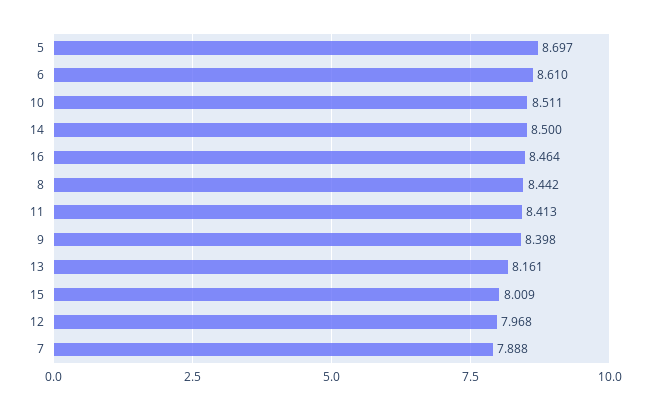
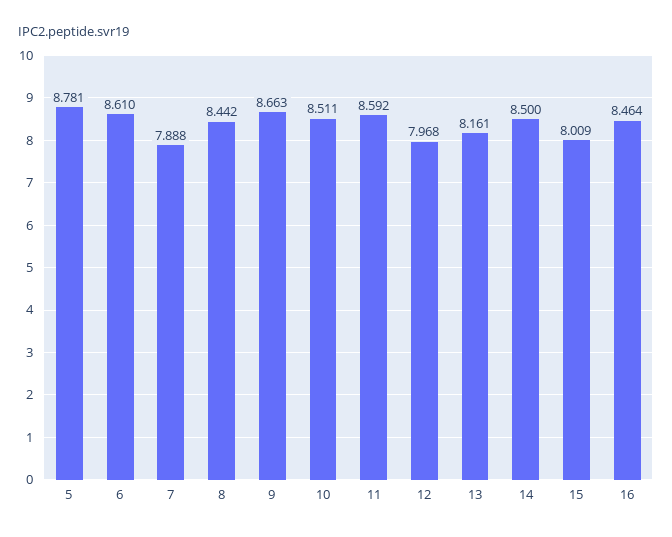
  {
-   "5": 8.697,
+   "5": 8.781,
    "6": 8.61,
    "10": 8.511,
    "14": 8.5,
    "16": 8.464,
    "8": 8.442,
-   "11": 8.413,
+   "11": 8.592,
-   "9": 8.398,
+   "9": 8.663,
    "13": 8.161,
    "15": 8.009,
    "12": 7.968,
    "7": 7.888
  }

